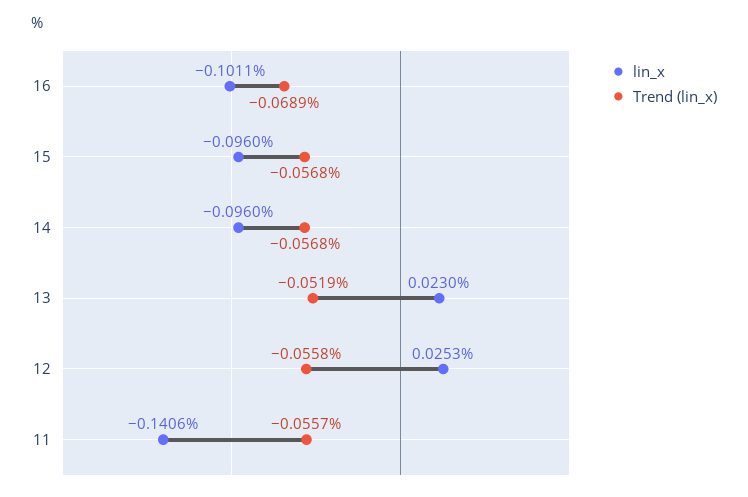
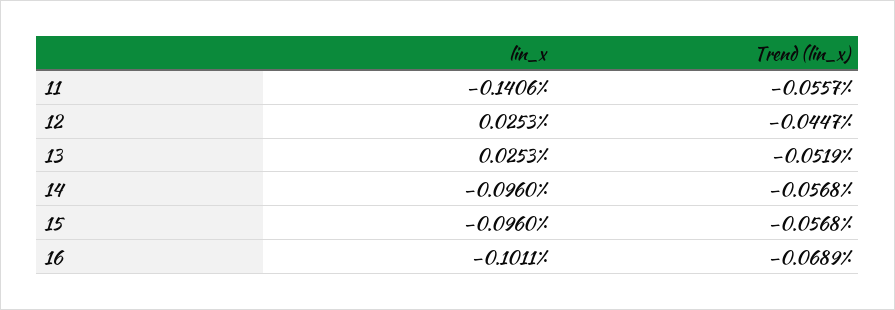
  {
    "lin_x": {
      "16": -0.1011,
      "15": -0.096,
      "14": -0.096,
-     "13": 0.023,
+     "13": 0.0253,
      "12": 0.0253,
      "11": -0.1406
    },
    "Trend (lin_x)": {
      "16": -0.0689,
      "15": -0.0568,
      "14": -0.0568,
      "13": -0.0519,
-     "12": -0.0558,
+     "12": -0.0447,
      "11": -0.0557
    }
  }

